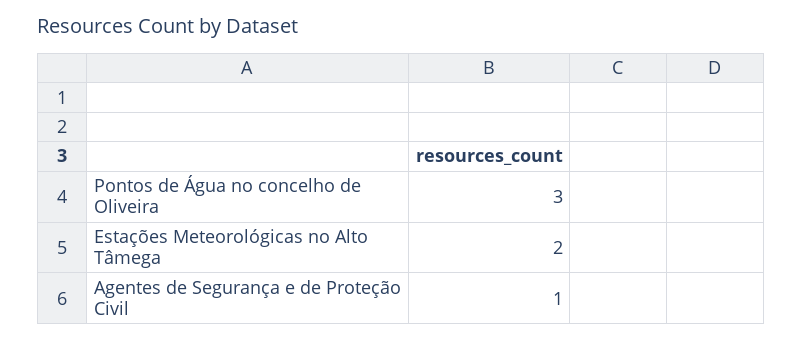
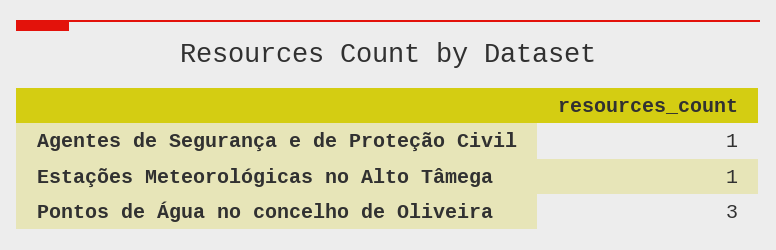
  {
    "Pontos de Água no concelho de Oliveira": 3,
-   "Estações Meteorológicas no Alto Tâmega": 2,
+   "Estações Meteorológicas no Alto Tâmega": 1,
    "Agentes de Segurança e de Proteção Civil": 1
  }

